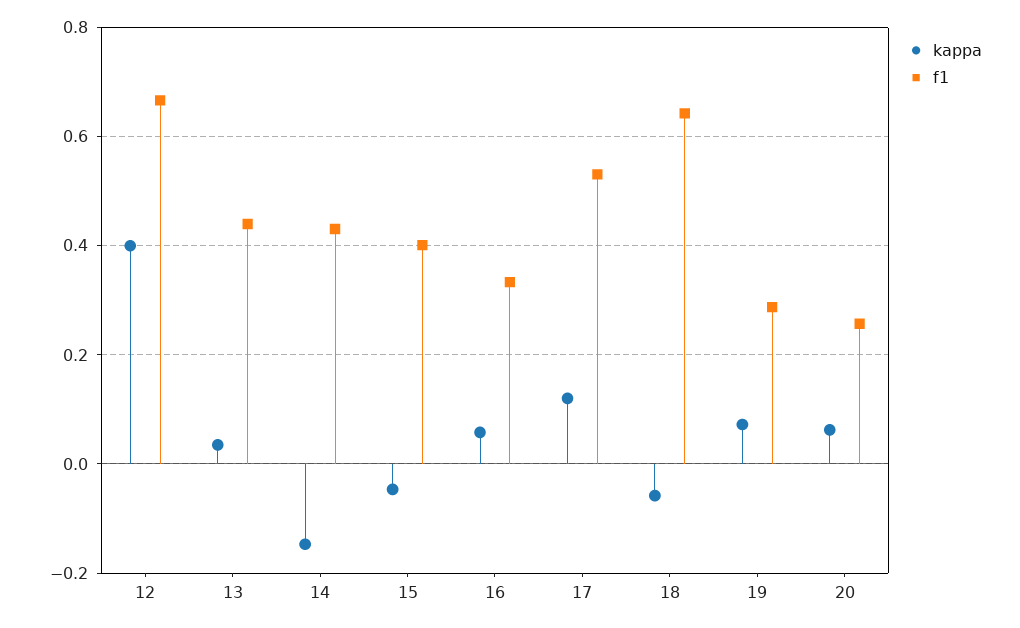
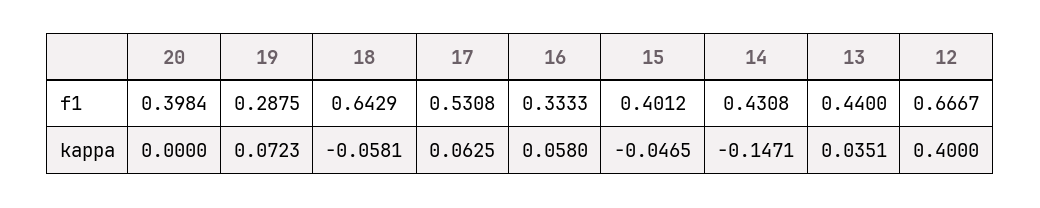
  {
    "kappa": {
      "12": 0.4,
      "13": 0.0351,
      "14": -0.1471,
      "15": -0.0465,
      "16": 0.058,
-     "17": 0.12,
+     "17": 0.0625,
      "18": -0.0581,
      "19": 0.0723,
-     "20": 0.06
+     "20": 0
    },
    "f1": {
      "12": 0.6667,
      "13": 0.44,
      "14": 0.4308,
      "15": 0.4012,
      "16": 0.3333,
      "17": 0.5308,
      "18": 0.6429,
      "19": 0.2875,
-     "20": 0.26
+     "20": 0.3984
    }
  }

